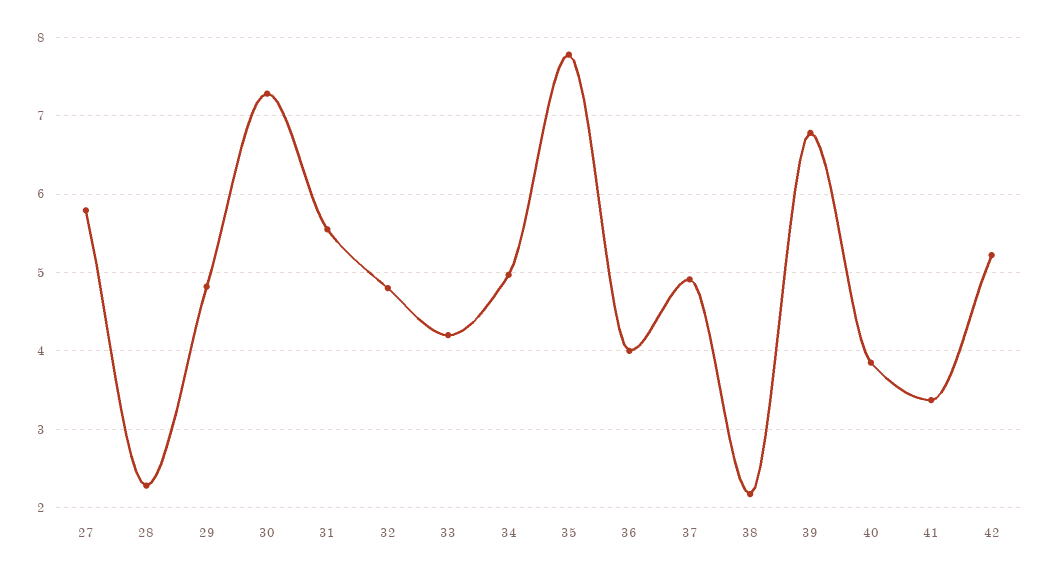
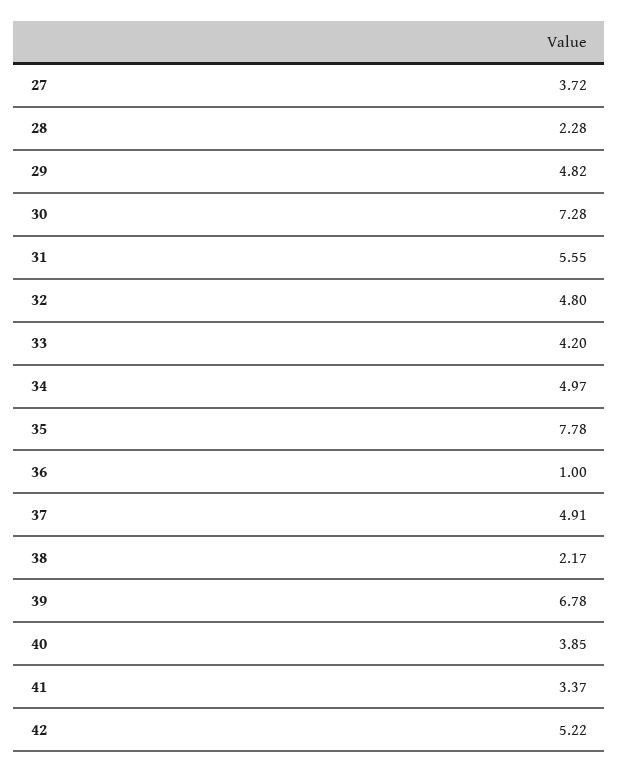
  {
-   "27": 5.8,
+   "27": 3.72,
    "28": 2.28,
    "29": 4.82,
    "30": 7.28,
    "31": 5.55,
    "32": 4.8,
    "33": 4.2,
    "34": 4.97,
    "35": 7.78,
-   "36": 4,
+   "36": 1,
    "37": 4.91,
    "38": 2.17,
    "39": 6.78,
    "40": 3.85,
    "41": 3.37,
    "42": 5.22
  }

